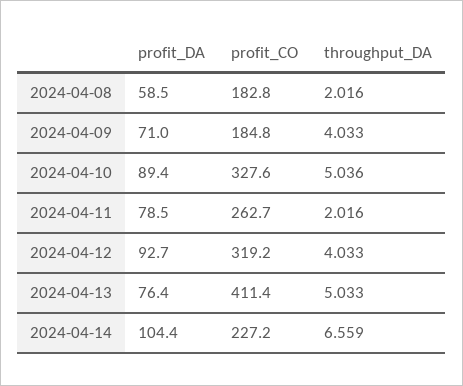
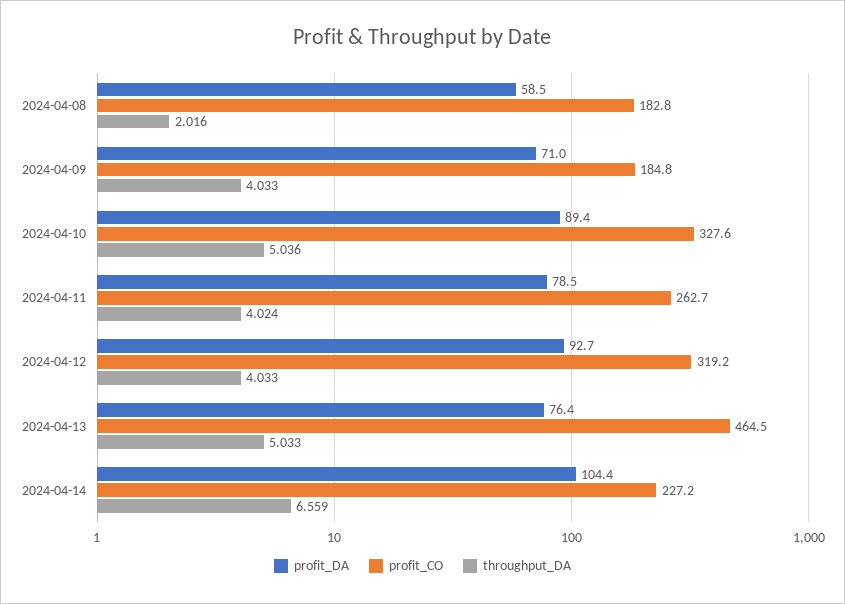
  {
    "profit_DA": {
      "2024-04-08": 58.5,
      "2024-04-09": 71,
      "2024-04-10": 89.4,
      "2024-04-11": 78.5,
      "2024-04-12": 92.7,
      "2024-04-13": 76.4,
      "2024-04-14": 104.4
    },
    "profit_CO": {
      "2024-04-08": 182.8,
      "2024-04-09": 184.8,
      "2024-04-10": 327.6,
      "2024-04-11": 262.7,
      "2024-04-12": 319.2,
-     "2024-04-13": 411.4,
+     "2024-04-13": 464.5,
      "2024-04-14": 227.2
    },
    "throughput_DA": {
      "2024-04-08": 2.016,
      "2024-04-09": 4.033,
      "2024-04-10": 5.036,
-     "2024-04-11": 2.016,
+     "2024-04-11": 4.024,
      "2024-04-12": 4.033,
      "2024-04-13": 5.033,
      "2024-04-14": 6.559
    }
  }

